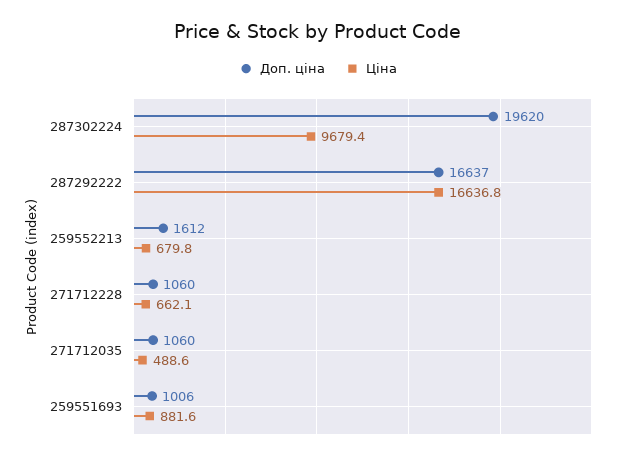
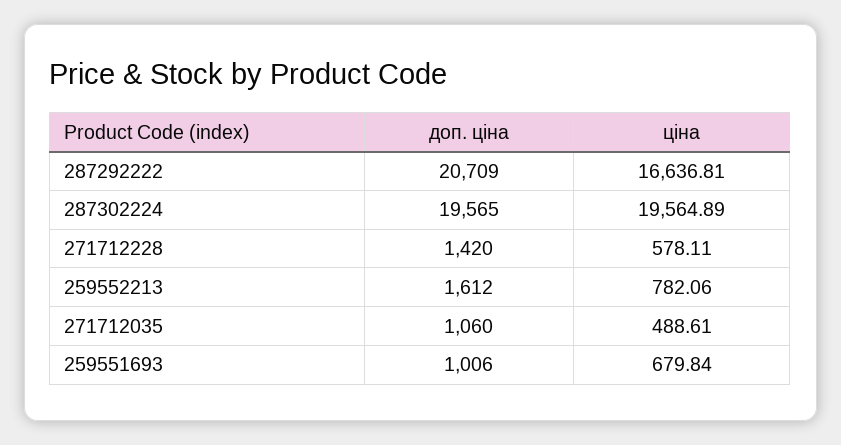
  {
    "Доп. ціна": {
-     "287302224": 19620,
+     "287302224": 19565,
-     "287292222": 16637,
+     "287292222": 20709,
      "259552213": 1612,
-     "271712228": 1060,
+     "271712228": 1420,
      "271712035": 1060,
      "259551693": 1006
    },
    "Ціна": {
-     "287302224": 9679.4,
+     "287302224": 19564.89,
      "287292222": 16636.81,
-     "259552213": 679.8,
+     "259552213": 782.06,
-     "271712228": 662.1,
+     "271712228": 578.11,
      "271712035": 488.61,
-     "259551693": 881.6
+     "259551693": 679.84
    }
  }

